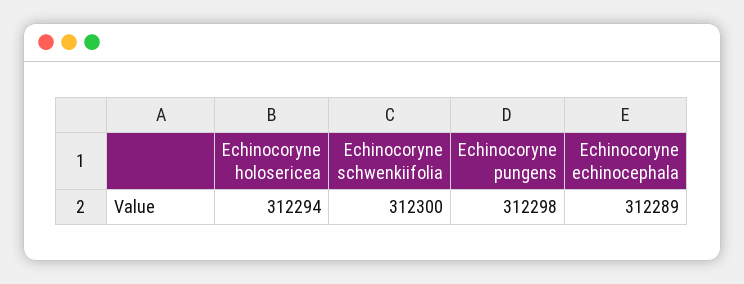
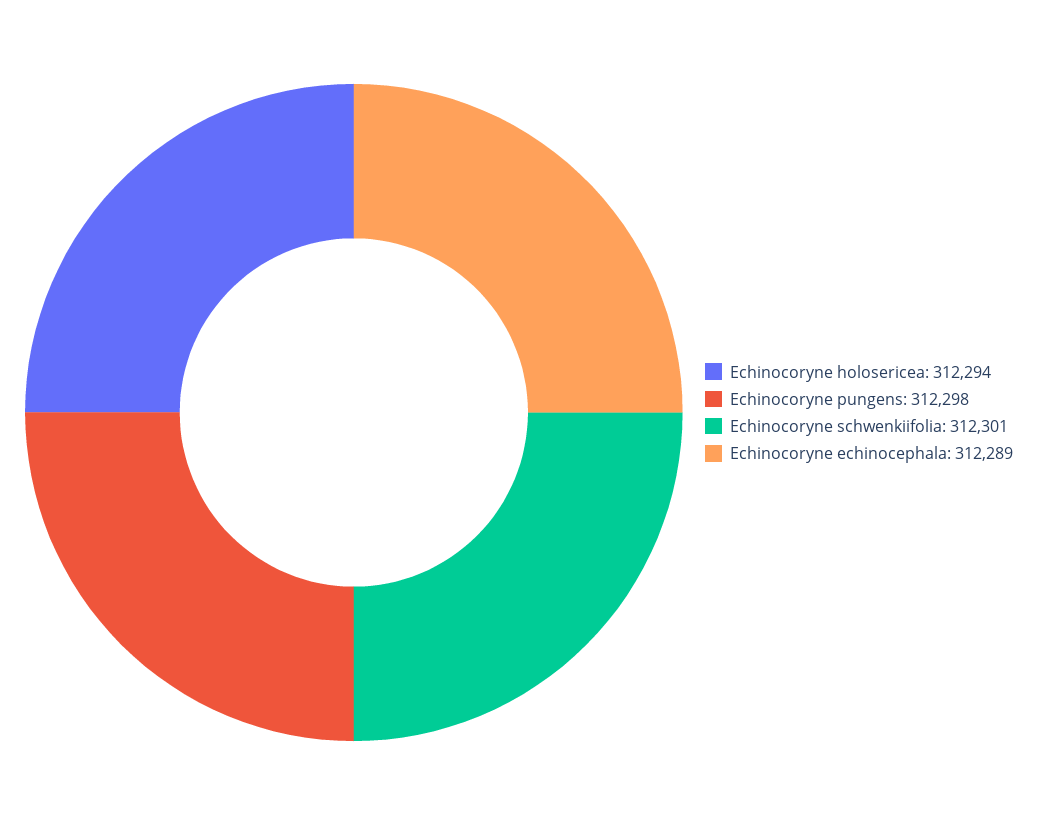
  {
    "Echinocoryne holosericea": 312294,
-   "Echinocoryne schwenkiifolia": 312300,
+   "Echinocoryne schwenkiifolia": 312301,
    "Echinocoryne pungens": 312298,
    "Echinocoryne echinocephala": 312289
  }

